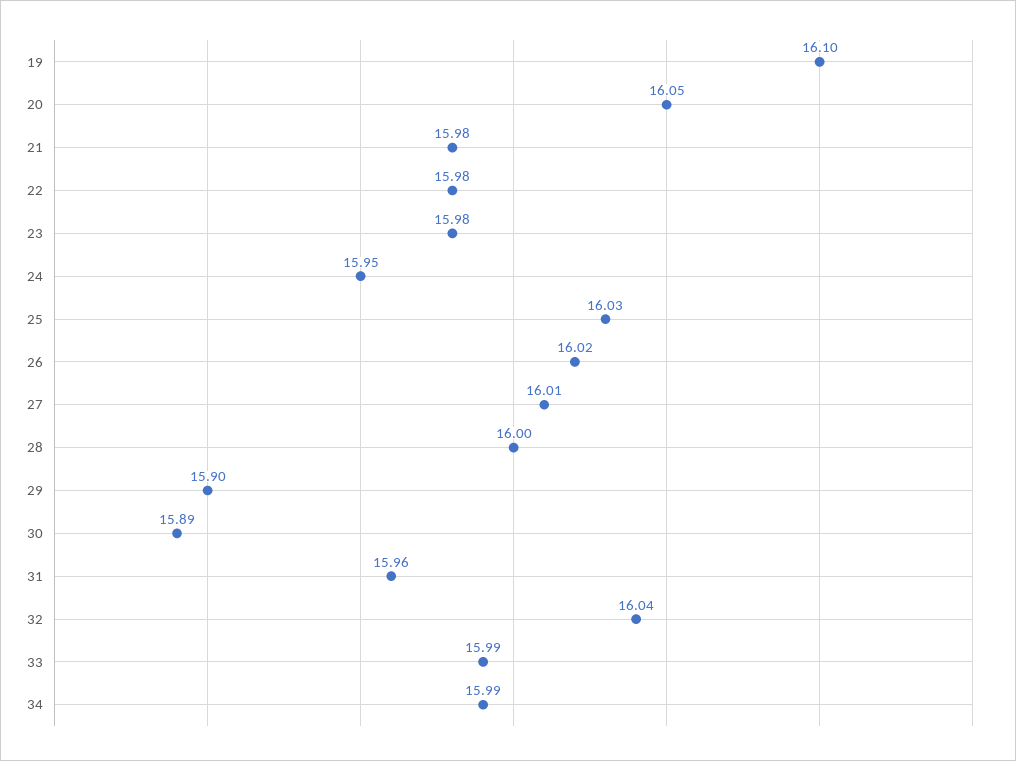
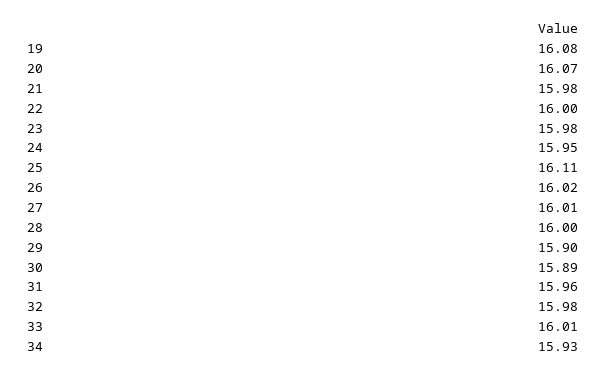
  {
-   "19": 16.1,
+   "19": 16.08,
-   "20": 16.05,
+   "20": 16.07,
    "21": 15.98,
-   "22": 15.98,
+   "22": 16,
    "23": 15.98,
    "24": 15.95,
-   "25": 16.03,
+   "25": 16.11,
    "26": 16.02,
    "27": 16.01,
    "28": 16,
    "29": 15.9,
    "30": 15.89,
    "31": 15.96,
-   "32": 16.04,
+   "32": 15.98,
-   "33": 15.99,
+   "33": 16.01,
-   "34": 15.99
+   "34": 15.93
  }

